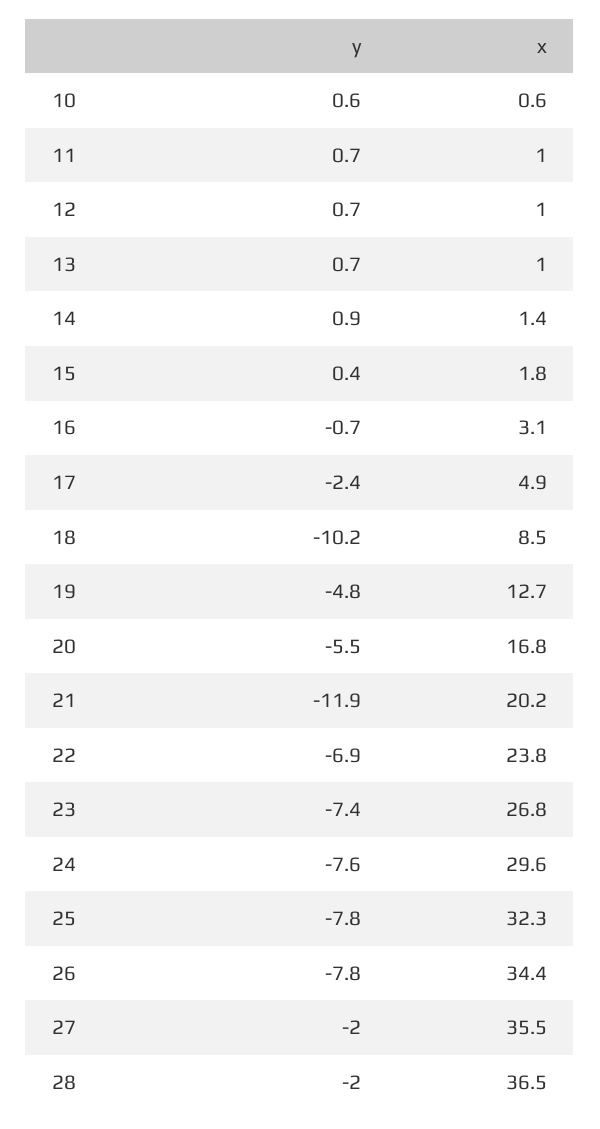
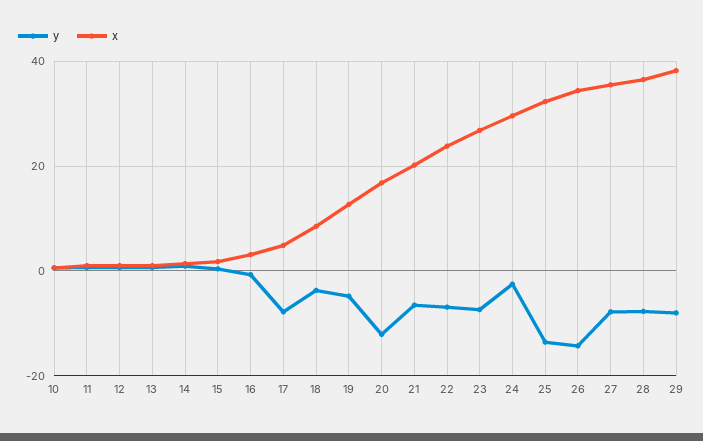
  {
    "y": {
      "10": 0.6,
      "11": 0.7,
      "12": 0.7,
      "13": 0.7,
      "14": 0.9,
      "15": 0.4,
      "16": -0.7,
-     "17": -2.4,
+     "17": -8,
-     "18": -10.2,
+     "18": -4,
      "19": -4.8,
-     "20": -5.5,
+     "20": -12,
-     "21": -11.9,
+     "21": -6,
      "22": -6.9,
      "23": -7.4,
-     "24": -7.6,
+     "24": -2,
-     "25": -7.8,
+     "25": -14,
-     "26": -7.8,
+     "26": -14,
-     "27": -2,
+     "27": -8,
-     "28": -2
+     "28": -8,
+     "29": -8
    },
    "x": {
      "10": 0.6,
      "11": 1,
      "12": 1,
      "13": 1,
      "14": 1.4,
      "15": 1.8,
      "16": 3.1,
      "17": 4.9,
      "18": 8.5,
      "19": 12.7,
      "20": 16.8,
      "21": 20.2,
      "22": 23.8,
      "23": 26.8,
      "24": 29.6,
      "25": 32.3,
      "26": 34.4,
      "27": 35.5,
-     "28": 36.5
+     "28": 36.5,
+     "29": 38
    }
  }

